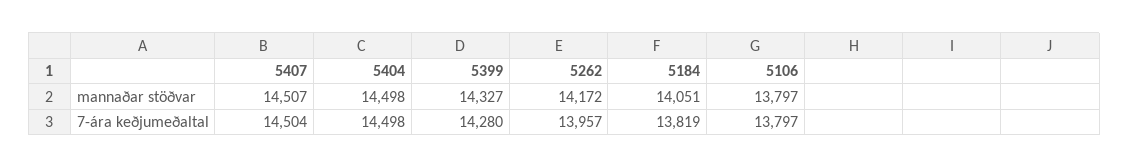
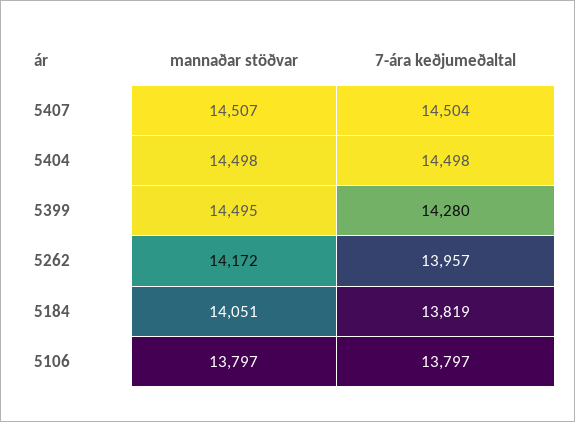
  {
    "5407": {
      "mannaðar stöðvar": 14507,
      "7-ára keðjumeðaltal": 14504
    },
    "5404": {
      "mannaðar stöðvar": 14498,
      "7-ára keðjumeðaltal": 14498
    },
    "5399": {
-     "mannaðar stöðvar": 14327,
+     "mannaðar stöðvar": 14495,
      "7-ára keðjumeðaltal": 14280
    },
    "5262": {
      "mannaðar stöðvar": 14172,
      "7-ára keðjumeðaltal": 13957
    },
    "5184": {
      "mannaðar stöðvar": 14051,
      "7-ára keðjumeðaltal": 13819
    },
    "5106": {
      "mannaðar stöðvar": 13797,
      "7-ára keðjumeðaltal": 13797
    }
  }

